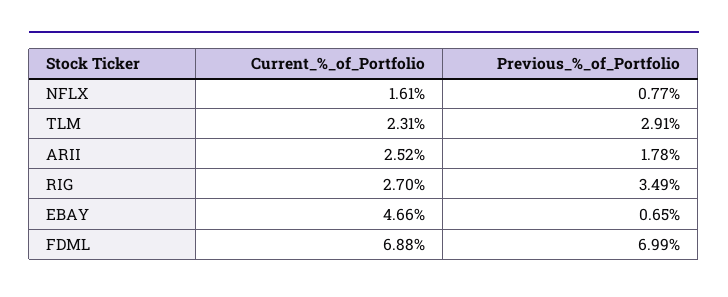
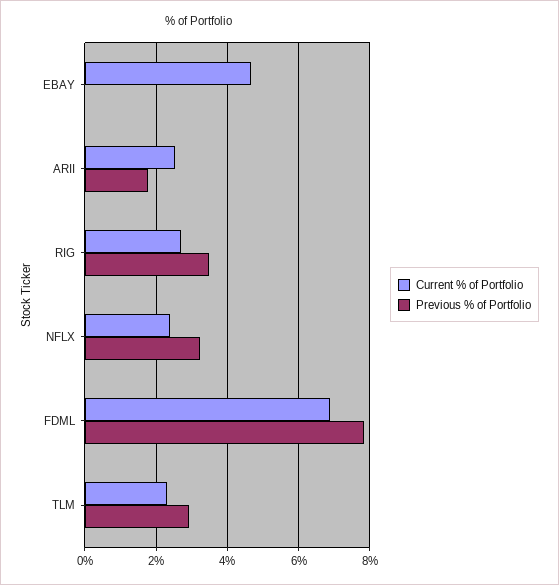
  {
    "Current_%_of_Portfolio": {
-     "NFLX": 1.61,
+     "NFLX": 2.4,
      "TLM": 2.31,
      "ARII": 2.52,
      "RIG": 2.7,
      "EBAY": 4.66,
      "FDML": 6.88
    },
    "Previous_%_of_Portfolio": {
-     "NFLX": 0.77,
+     "NFLX": 3.2,
      "TLM": 2.91,
      "ARII": 1.78,
      "RIG": 3.49,
-     "EBAY": 0.65,
+     "EBAY": 0,
-     "FDML": 6.99
+     "FDML": 7.8
    }
  }

